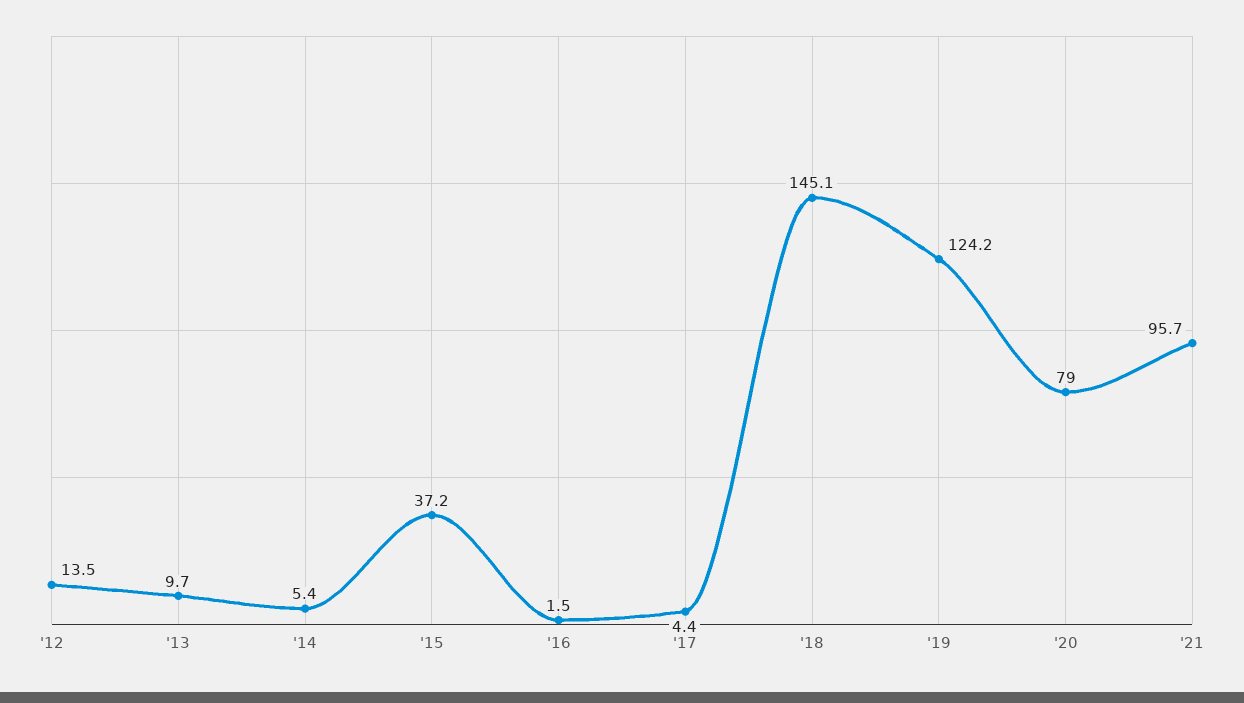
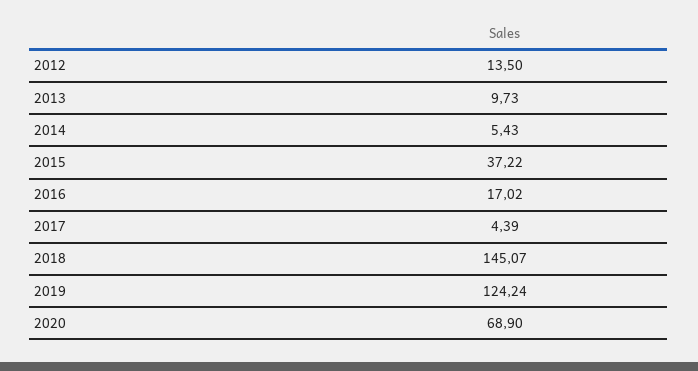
  {
    "'12": 13.5,
    "'13": 9.73,
    "'14": 5.43,
    "'15": 37.22,
-   "'16": 1.5,
+   "'16": 17.02,
    "'17": 4.39,
    "'18": 145.07,
    "'19": 124.24,
-   "'20": 79,
+   "'20": 68.9
-   "'21": 95.7
  }

